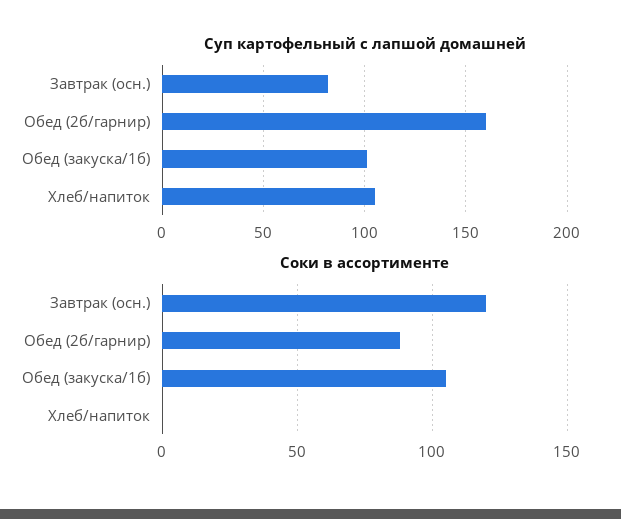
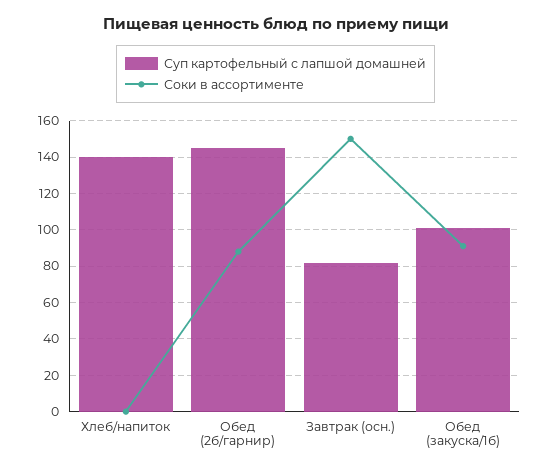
  {
    "Суп картофельный с лапшой домашней": {
      "Завтрак (осн.)": 80,
-     "Обед (2б/гарнир)": 160,
+     "Обед (2б/гарнир)": 145,
      "Обед (закуска/1б)": 100,
-     "Хлеб/напиток": 105
+     "Хлеб/напиток": 140
    },
    "Соки в ассортименте": {
-     "Завтрак (осн.)": 120,
+     "Завтрак (осн.)": 150,
      "Обед (2б/гарнир)": 90,
-     "Обед (закуска/1б)": 105,
+     "Обед (закуска/1б)": 90,
      "Хлеб/напиток": 0
    }
  }

